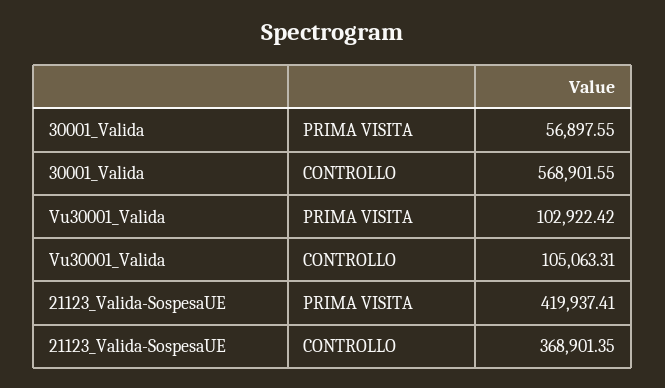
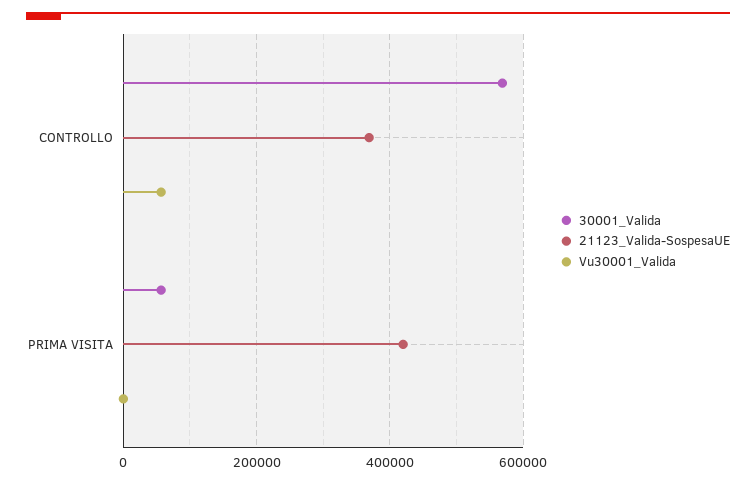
  {
    "30001_Valida": {
      "PRIMA VISITA": 56897.55,
      "CONTROLLO": 568901.55
    },
    "Vu30001_Valida": {
-     "PRIMA VISITA": 102922.42,
+     "PRIMA VISITA": 0,
-     "CONTROLLO": 105063.31
+     "CONTROLLO": 60000
    },
    "21123_Valida-SospesaUE": {
      "PRIMA VISITA": 419937.41,
      "CONTROLLO": 368901.35
    }
  }

